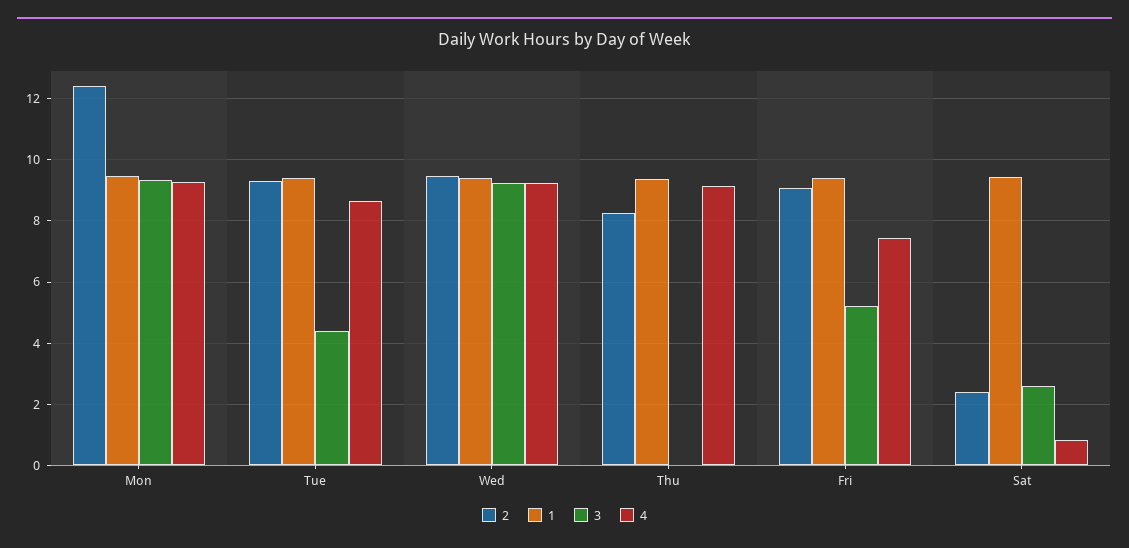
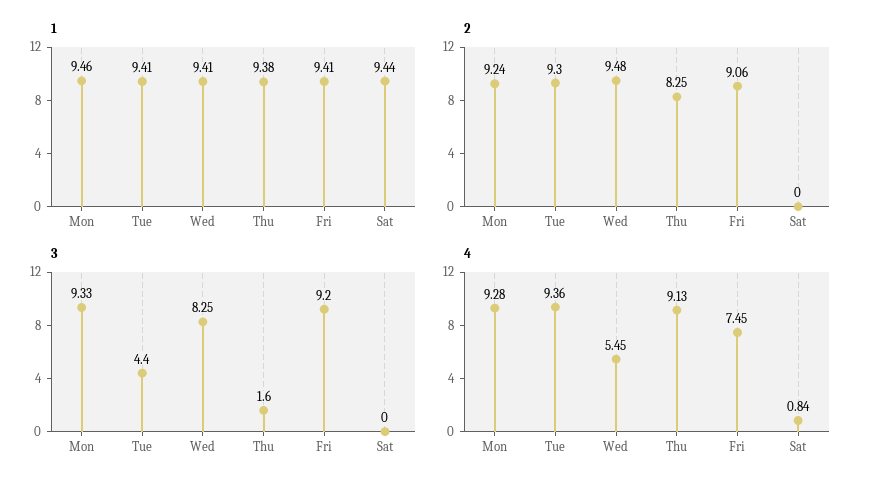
  {
    "2": {
-     "Mon": 12.4,
+     "Mon": 9.24,
      "Tue": 9.3,
      "Wed": 9.48,
      "Thu": 8.25,
      "Fri": 9.06,
-     "Sat": 2.4
+     "Sat": 0
    },
    "1": {
      "Mon": 9.46,
      "Tue": 9.41,
      "Wed": 9.41,
      "Thu": 9.38,
      "Fri": 9.41,
      "Sat": 9.44
    },
    "3": {
      "Mon": 9.33,
      "Tue": 4.4,
-     "Wed": 9.2,
+     "Wed": 8.25,
-     "Thu": 0,
+     "Thu": 1.6,
-     "Fri": 5.2,
+     "Fri": 9.2,
-     "Sat": 2.6
+     "Sat": 0
    },
    "4": {
      "Mon": 9.28,
-     "Tue": 8.6,
+     "Tue": 9.36,
-     "Wed": 9.2,
+     "Wed": 5.45,
      "Thu": 9.13,
      "Fri": 7.45,
      "Sat": 0.84
    }
  }

